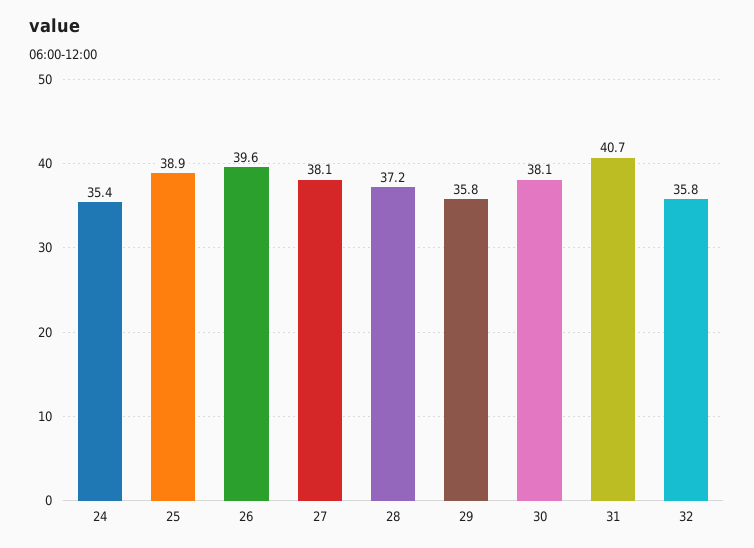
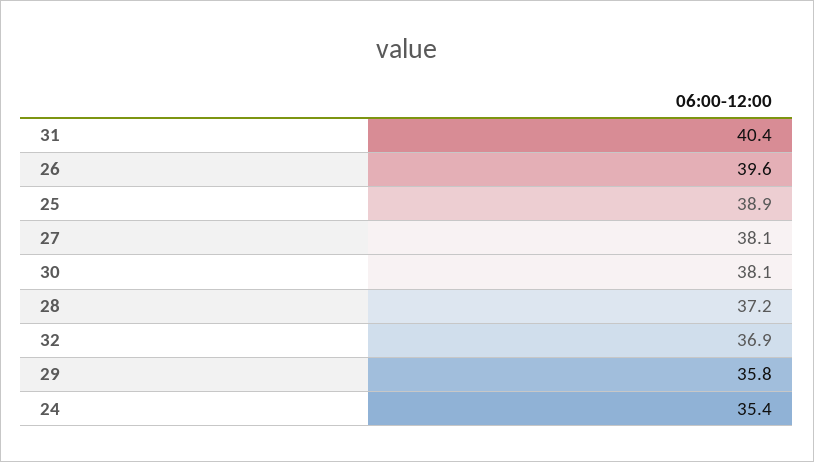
  {
    "24": 35.4,
    "25": 38.9,
    "26": 39.6,
    "27": 38.1,
    "28": 37.2,
    "29": 35.8,
    "30": 38.1,
-   "31": 40.7,
+   "31": 40.4,
-   "32": 35.8
+   "32": 36.9
  }

